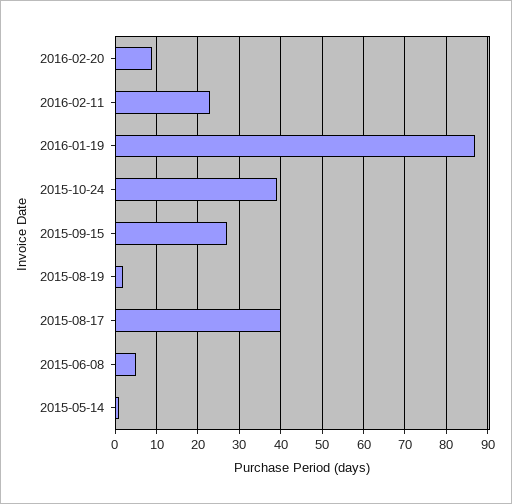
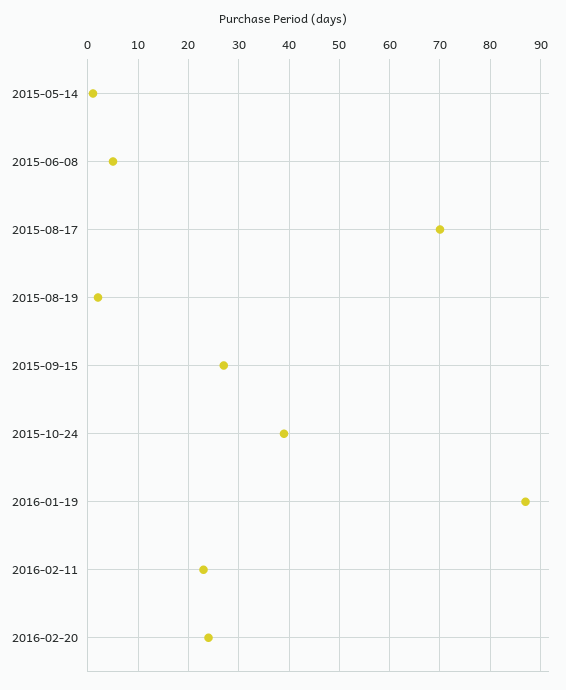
  {
-   "2016-02-20": 10,
+   "2016-02-20": 25,
    "2016-02-11": 25,
    "2016-01-19": 85,
    "2015-10-24": 40,
    "2015-09-15": 25,
    "2015-08-19": 0,
-   "2015-08-17": 40,
+   "2015-08-17": 70,
    "2015-06-08": 5,
    "2015-05-14": 0
  }

